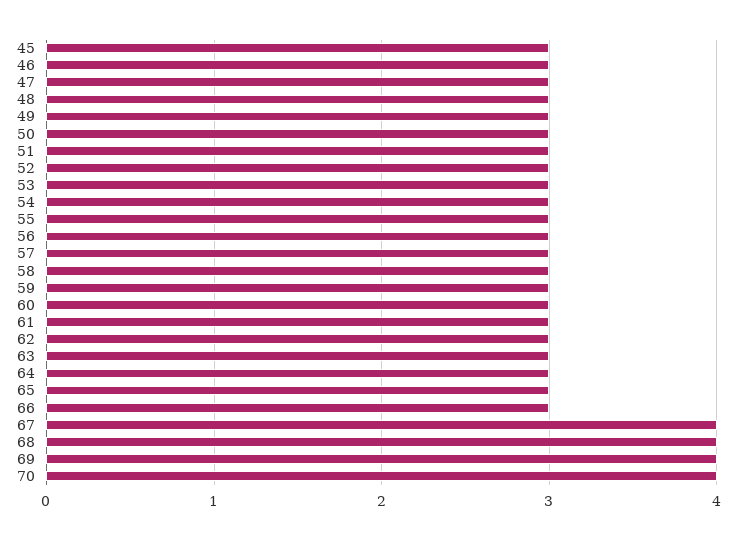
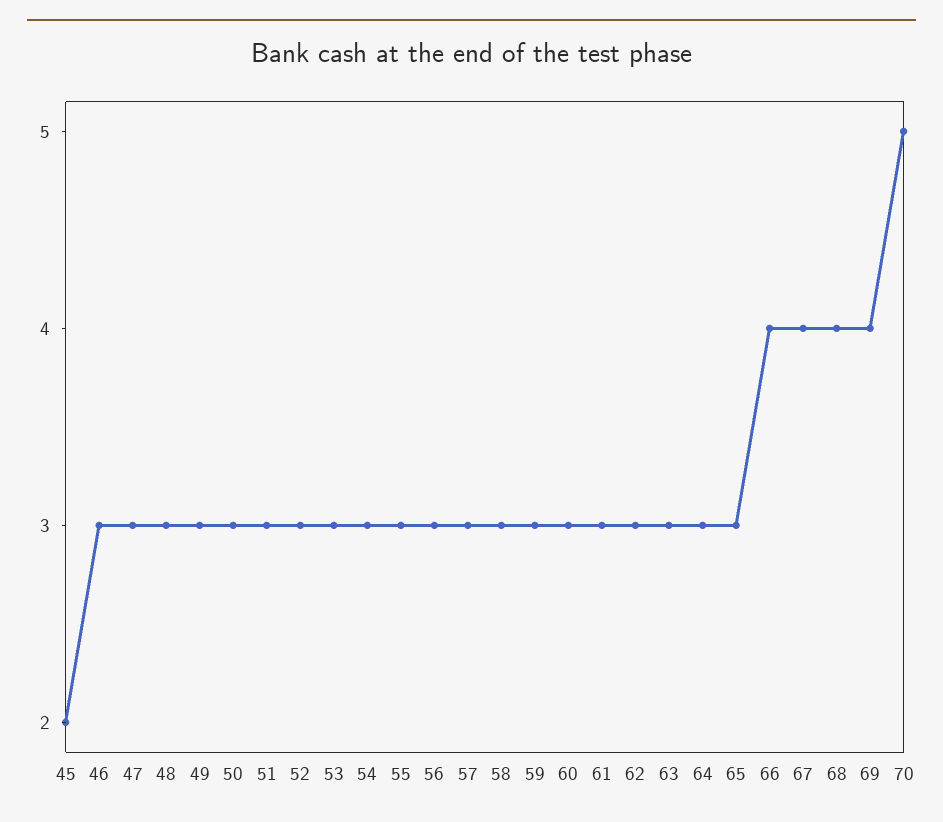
  {
-   "45": 3,
+   "45": 2,
    "46": 3,
    "47": 3,
    "48": 3,
    "49": 3,
    "50": 3,
    "51": 3,
    "52": 3,
    "53": 3,
    "54": 3,
    "55": 3,
    "56": 3,
    "57": 3,
    "58": 3,
    "59": 3,
    "60": 3,
    "61": 3,
    "62": 3,
    "63": 3,
    "64": 3,
    "65": 3,
-   "66": 3,
+   "66": 4,
    "67": 4,
    "68": 4,
    "69": 4,
-   "70": 4
+   "70": 5
  }

